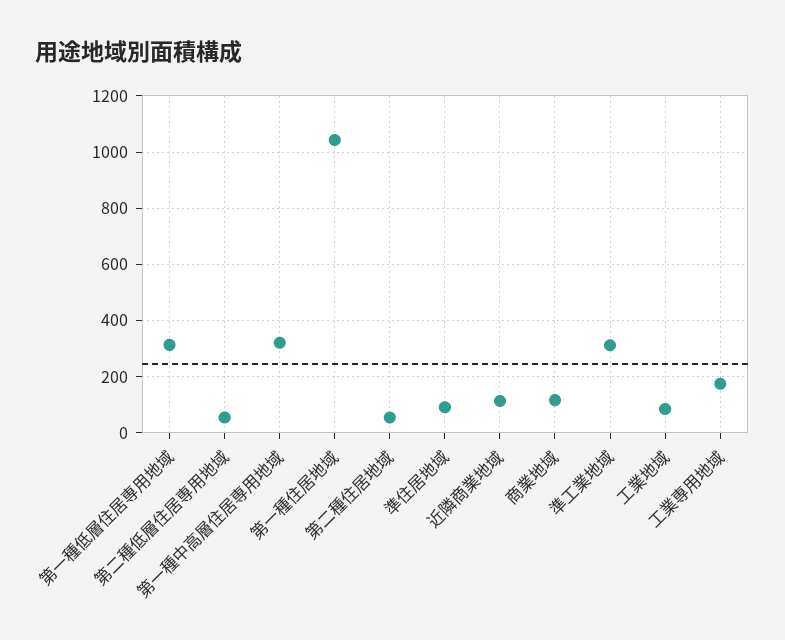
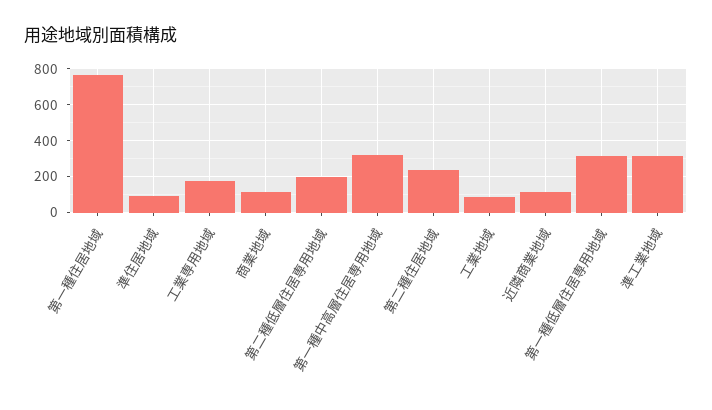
  {
    "第一種低層住居専用地域": 325,
-   "第二種低層住居専用地域": 50,
+   "第二種低層住居専用地域": 200,
    "第一種中高層住居専用地域": 325,
-   "第一種住居地域": 1050,
+   "第一種住居地域": 750,
-   "第二種住居地域": 50,
+   "第二種住居地域": 250,
    "準住居地域": 100,
    "近隣商業地域": 125,
    "商業地域": 125,
    "準工業地域": 300,
    "工業地域": 75,
    "工業専用地域": 175
  }

